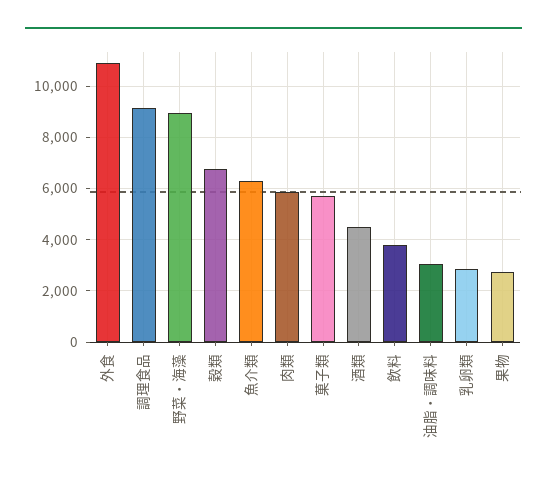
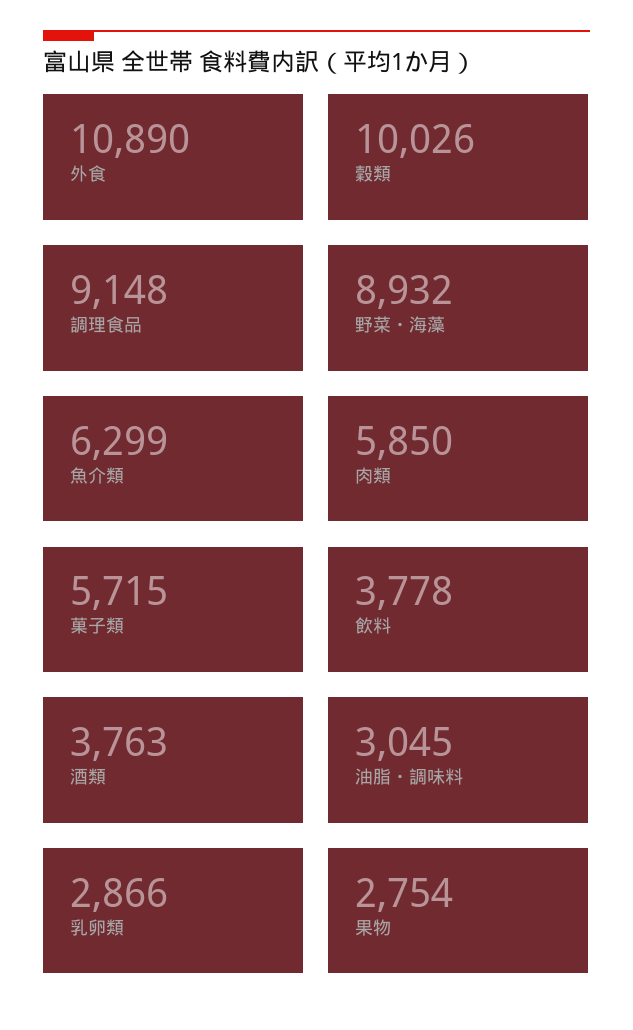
  {
    "外食": 10890,
    "調理食品": 9148,
    "野菜・海藻": 8932,
-   "穀類": 6750,
+   "穀類": 10026,
    "魚介類": 6299,
    "肉類": 5850,
    "菓子類": 5715,
-   "酒類": 4500,
+   "酒類": 3763,
    "飲料": 3778,
    "油脂・調味料": 3045,
    "乳卵類": 2866,
    "果物": 2754
  }

